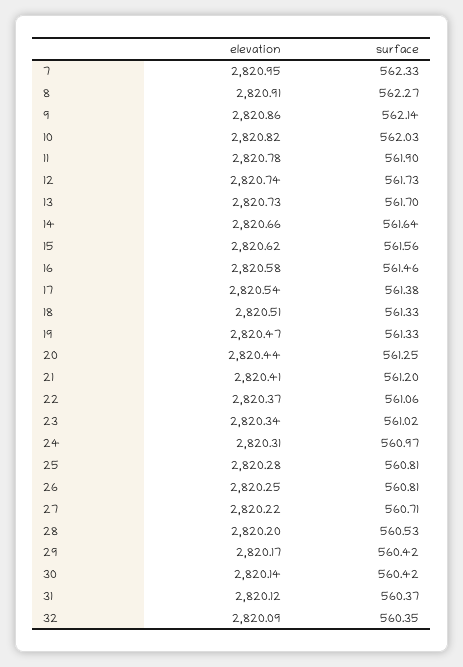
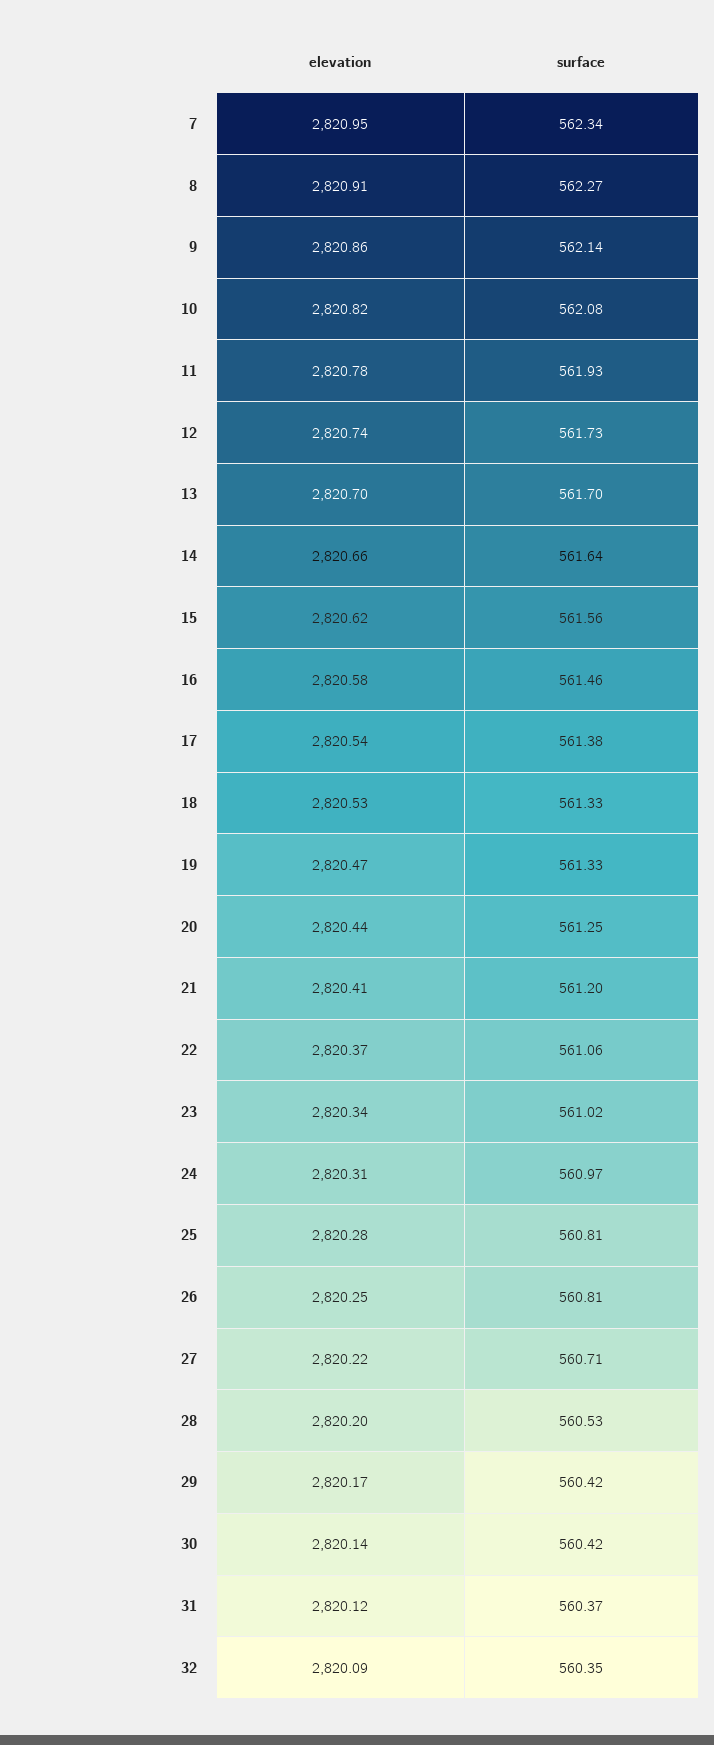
  {
    "elevation": {
      "7": 2820.95,
      "8": 2820.91,
      "9": 2820.86,
      "10": 2820.82,
      "11": 2820.78,
      "12": 2820.74,
-     "13": 2820.73,
+     "13": 2820.7,
      "14": 2820.66,
      "15": 2820.62,
      "16": 2820.58,
      "17": 2820.54,
-     "18": 2820.51,
+     "18": 2820.53,
      "19": 2820.47,
      "20": 2820.44,
      "21": 2820.41,
      "22": 2820.37,
      "23": 2820.34,
      "24": 2820.31,
      "25": 2820.28,
      "26": 2820.25,
      "27": 2820.22,
      "28": 2820.2,
      "29": 2820.17,
      "30": 2820.14,
      "31": 2820.12,
      "32": 2820.09
    },
    "surface": {
-     "7": 562.33,
+     "7": 562.34,
      "8": 562.27,
      "9": 562.14,
-     "10": 562.03,
+     "10": 562.08,
-     "11": 561.9,
+     "11": 561.93,
      "12": 561.73,
      "13": 561.7,
      "14": 561.64,
      "15": 561.56,
      "16": 561.46,
      "17": 561.38,
      "18": 561.33,
      "19": 561.33,
      "20": 561.25,
      "21": 561.2,
      "22": 561.06,
      "23": 561.02,
      "24": 560.97,
      "25": 560.81,
      "26": 560.81,
      "27": 560.71,
      "28": 560.53,
      "29": 560.42,
      "30": 560.42,
      "31": 560.37,
      "32": 560.35
    }
  }

